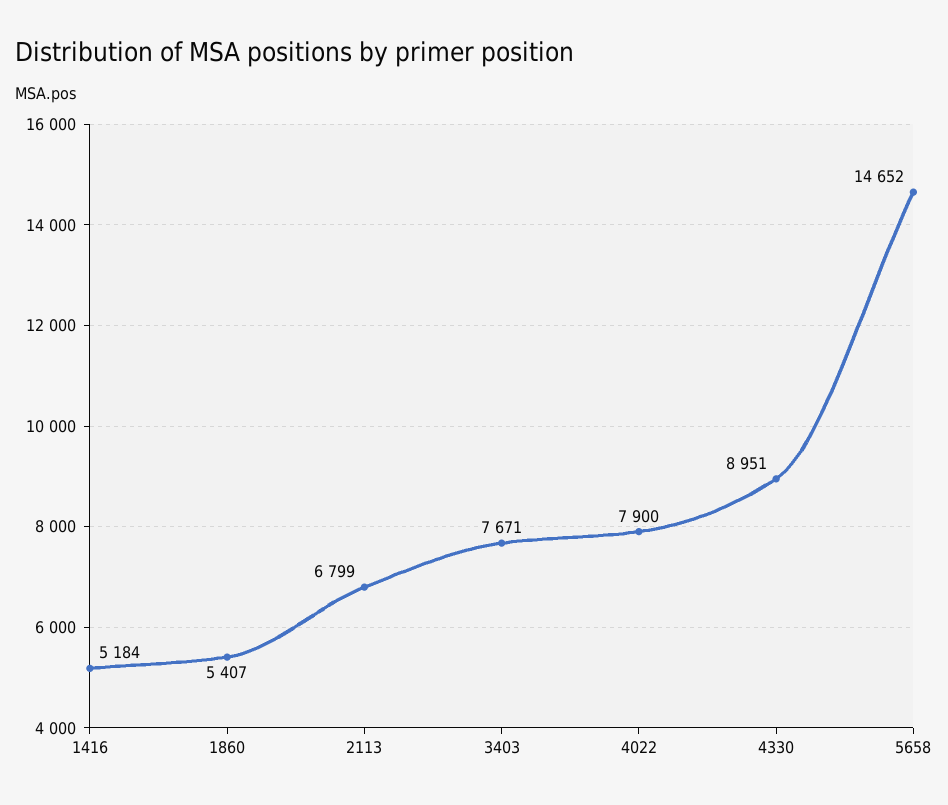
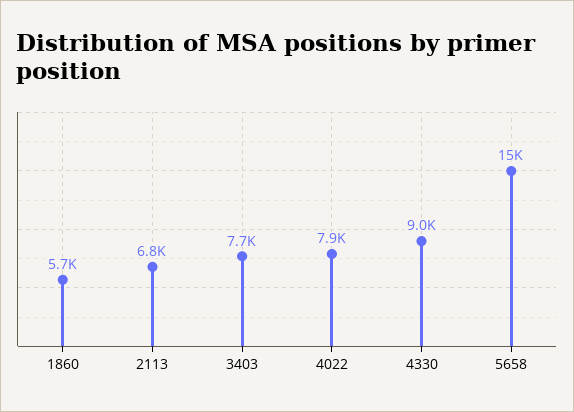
  {
-   "1416": 5184,
-   "1860": 5407,
+   "1860": 5700,
    "2113": 6799,
    "3403": 7671,
    "4022": 7900,
    "4330": 8951,
    "5658": 14652
  }

